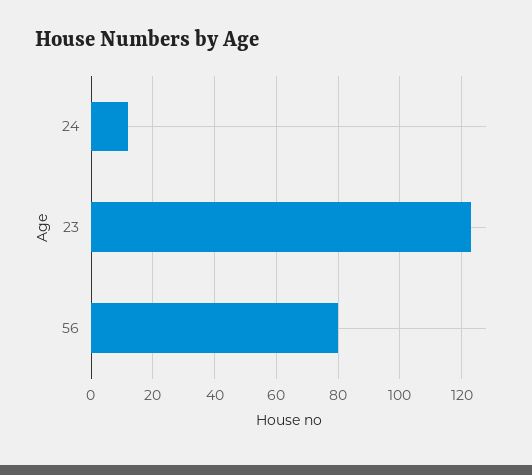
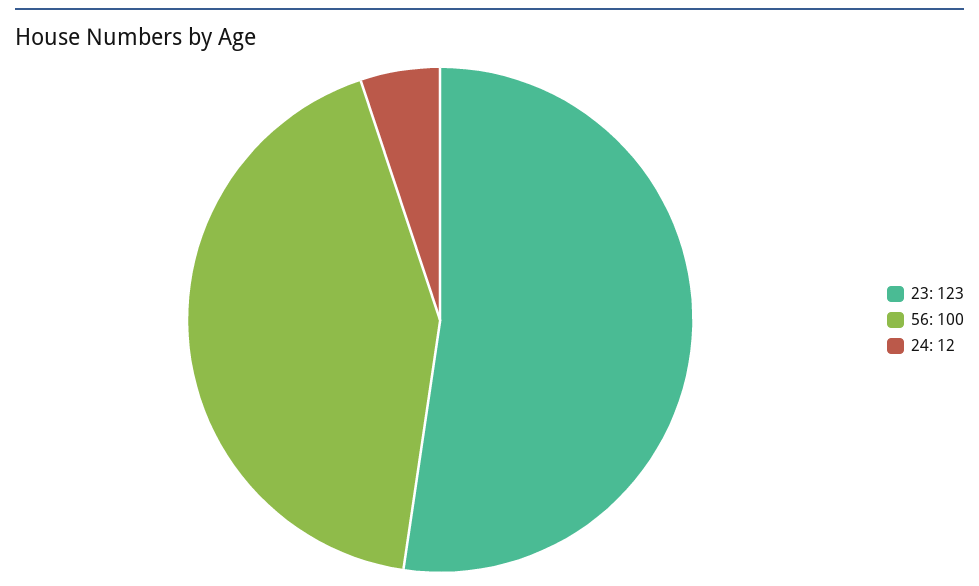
  {
    "24": 12,
    "23": 123,
-   "56": 80
+   "56": 100
  }

